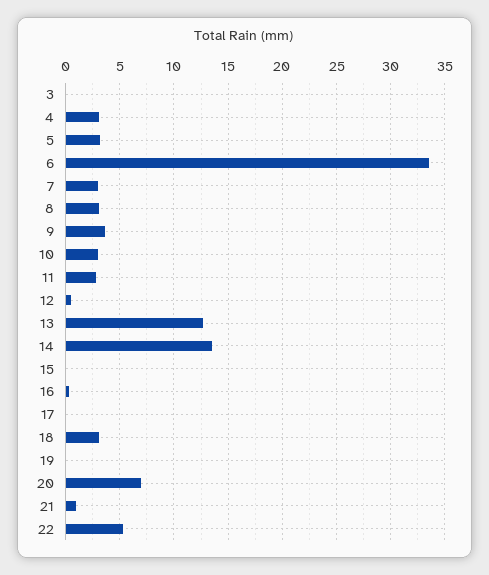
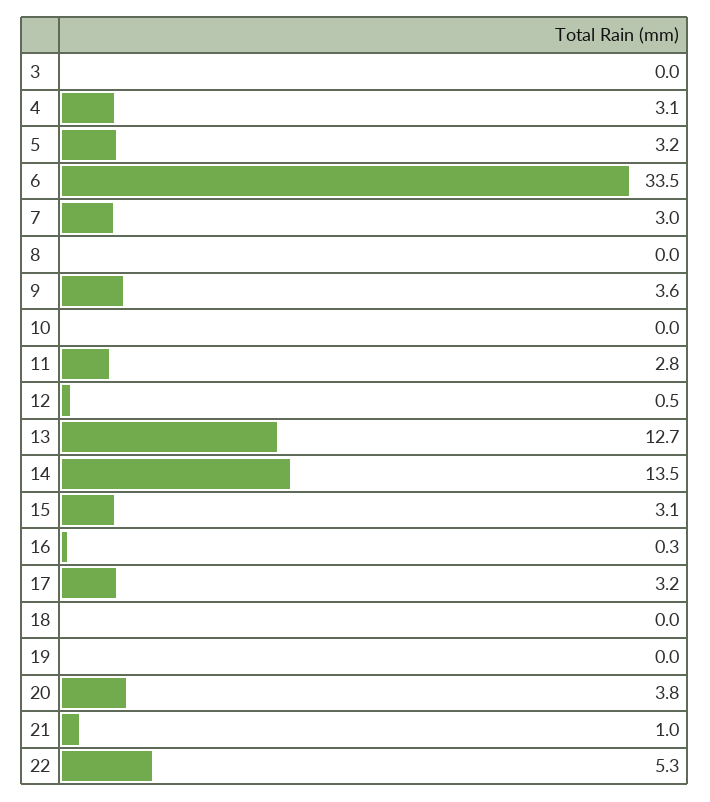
  {
    "3": 0,
    "4": 3.1,
    "5": 3.2,
    "6": 33.5,
    "7": 3,
-   "8": 3,
+   "8": 0,
    "9": 3.6,
-   "10": 3,
+   "10": 0,
    "11": 2.8,
    "12": 0.5,
    "13": 12.7,
    "14": 13.5,
-   "15": 0,
+   "15": 3.1,
    "16": 0.3,
-   "17": 0,
+   "17": 3.2,
-   "18": 3,
+   "18": 0,
    "19": 0,
-   "20": 7,
+   "20": 3.8,
    "21": 1,
    "22": 5.3
  }

